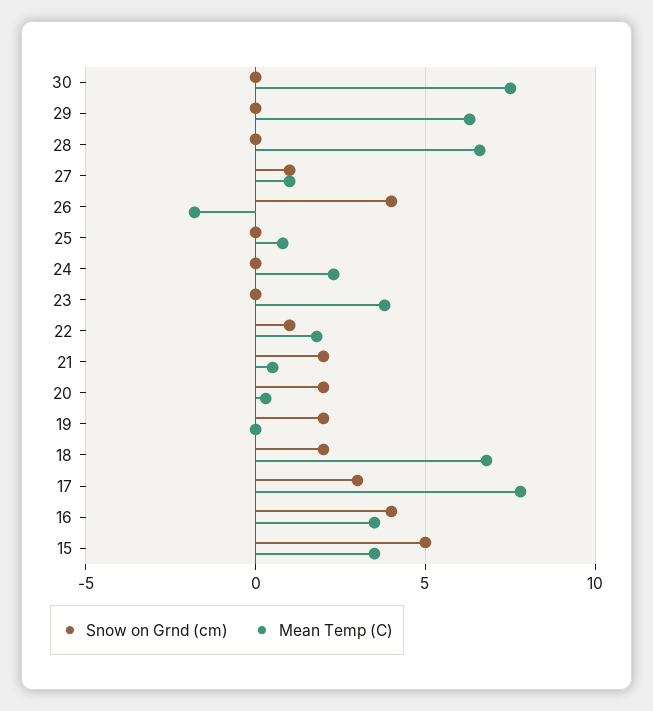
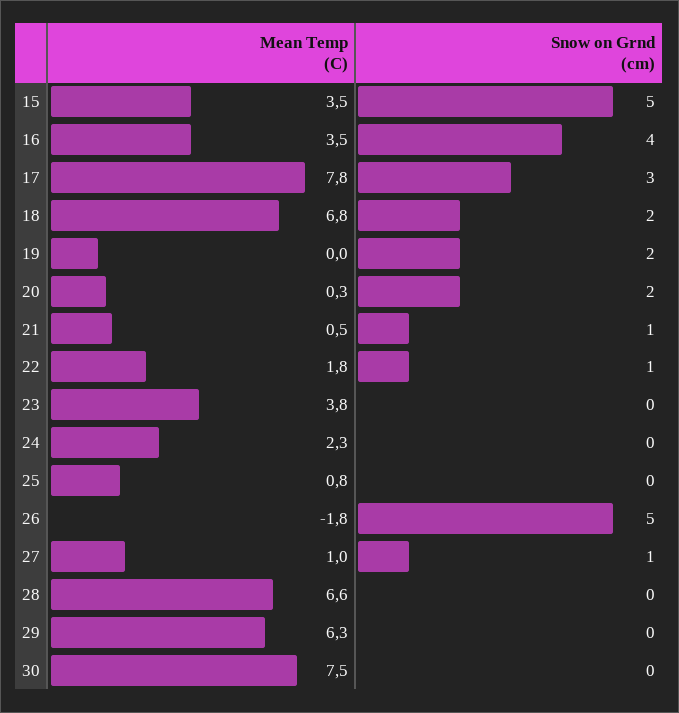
  {
    "Snow on Grnd (cm)": {
      "30": 0,
      "29": 0,
      "28": 0,
      "27": 1,
-     "26": 4,
+     "26": 5,
      "25": 0,
      "24": 0,
      "23": 0,
      "22": 1,
-     "21": 2,
+     "21": 1,
      "20": 2,
      "19": 2,
      "18": 2,
      "17": 3,
      "16": 4,
      "15": 5
    },
    "Mean Temp (C)": {
      "30": 7.5,
      "29": 6.3,
      "28": 6.6,
      "27": 1,
      "26": -1.8,
      "25": 0.8,
      "24": 2.3,
      "23": 3.8,
      "22": 1.8,
      "21": 0.5,
      "20": 0.3,
      "19": 0,
      "18": 6.8,
      "17": 7.8,
      "16": 3.5,
      "15": 3.5
    }
  }

